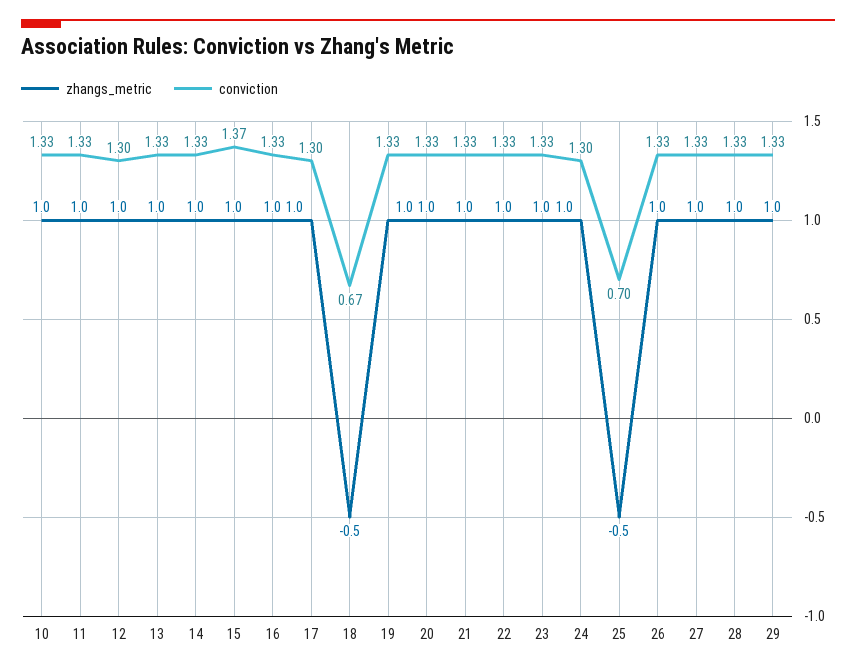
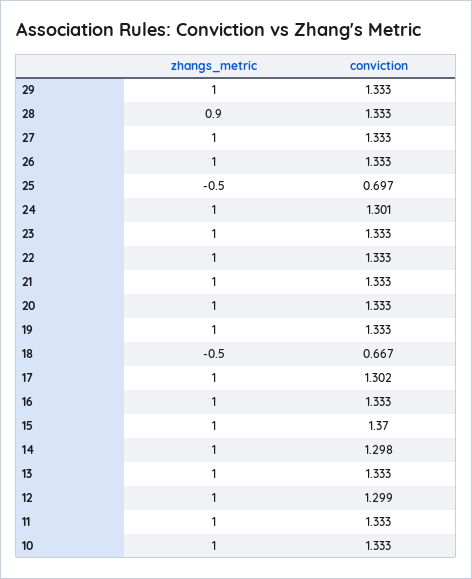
  {
    "zhangs_metric": {
      "10": 1,
      "11": 1,
      "12": 1,
      "13": 1,
      "14": 1,
      "15": 1,
      "16": 1,
      "17": 1,
      "18": -0.5,
      "19": 1,
      "20": 1,
      "21": 1,
      "22": 1,
      "23": 1,
      "24": 1,
      "25": -0.5,
      "26": 1,
      "27": 1,
-     "28": 1,
+     "28": 0.9,
      "29": 1
    },
    "conviction": {
      "10": 1.333,
      "11": 1.333,
      "12": 1.299,
      "13": 1.333,
-     "14": 1.33,
+     "14": 1.298,
      "15": 1.37,
      "16": 1.333,
      "17": 1.302,
      "18": 0.667,
      "19": 1.333,
      "20": 1.333,
      "21": 1.333,
      "22": 1.333,
      "23": 1.333,
      "24": 1.301,
      "25": 0.697,
      "26": 1.333,
      "27": 1.333,
      "28": 1.333,
      "29": 1.333
    }
  }

